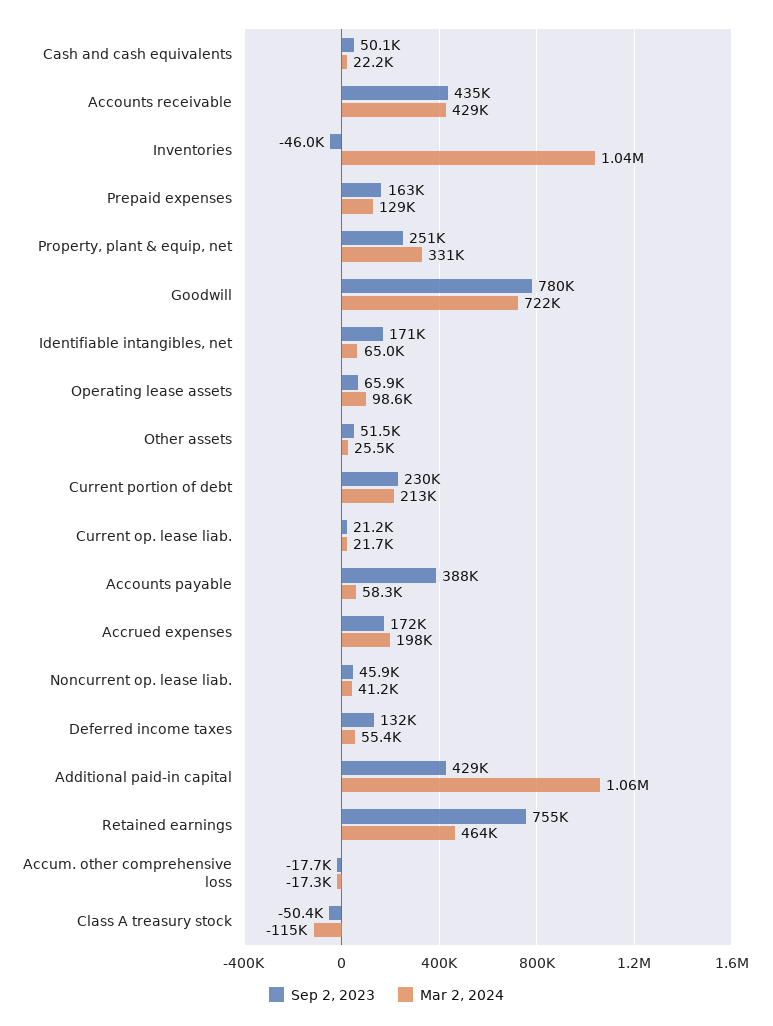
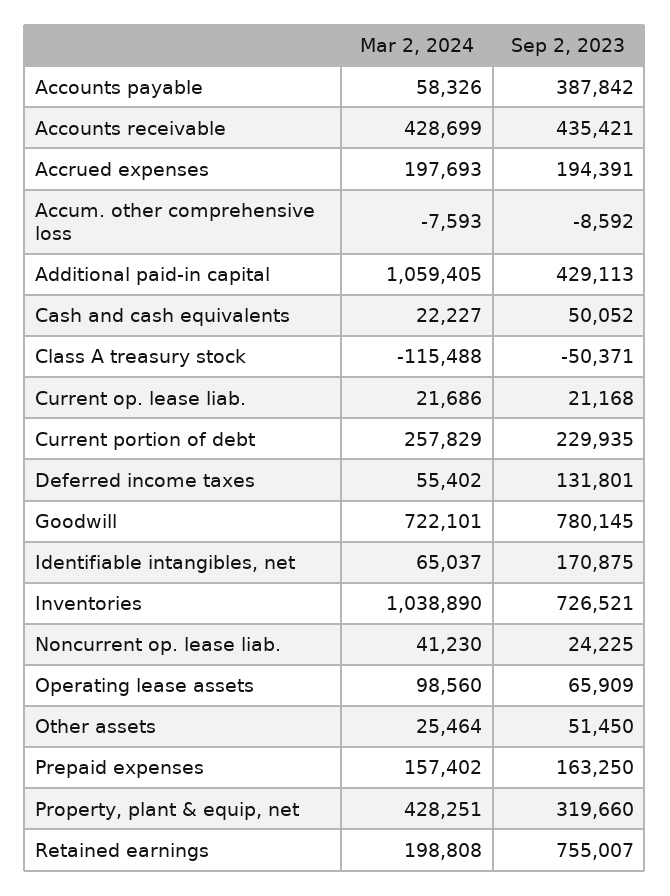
  {
    "Sep 2, 2023": {
      "Cash and cash equivalents": 50052,
      "Accounts receivable": 435421,
-     "Inventories": -46000,
+     "Inventories": 726521,
      "Prepaid expenses": 163250,
-     "Property, plant & equip, net": 251000,
+     "Property, plant & equip, net": 319660,
      "Goodwill": 780145,
      "Identifiable intangibles, net": 170875,
      "Operating lease assets": 65909,
      "Other assets": 51450,
      "Current portion of debt": 229935,
      "Current op. lease liab.": 21168,
      "Accounts payable": 387842,
-     "Accrued expenses": 172000,
+     "Accrued expenses": 194391,
-     "Noncurrent op. lease liab.": 45900,
+     "Noncurrent op. lease liab.": 24225,
      "Deferred income taxes": 131801,
      "Additional paid-in capital": 429113,
      "Retained earnings": 755007,
-     "Accum. other comprehensive loss": -17700,
+     "Accum. other comprehensive loss": -8592,
      "Class A treasury stock": -50371
    },
    "Mar 2, 2024": {
      "Cash and cash equivalents": 22227,
      "Accounts receivable": 428699,
      "Inventories": 1038890,
-     "Prepaid expenses": 129000,
+     "Prepaid expenses": 157402,
-     "Property, plant & equip, net": 331000,
+     "Property, plant & equip, net": 428251,
      "Goodwill": 722101,
      "Identifiable intangibles, net": 65037,
      "Operating lease assets": 98560,
      "Other assets": 25464,
-     "Current portion of debt": 213000,
+     "Current portion of debt": 257829,
      "Current op. lease liab.": 21686,
      "Accounts payable": 58326,
      "Accrued expenses": 197693,
      "Noncurrent op. lease liab.": 41230,
      "Deferred income taxes": 55402,
      "Additional paid-in capital": 1059405,
-     "Retained earnings": 464000,
+     "Retained earnings": 198808,
-     "Accum. other comprehensive loss": -17300,
+     "Accum. other comprehensive loss": -7593,
      "Class A treasury stock": -115488
    }
  }

